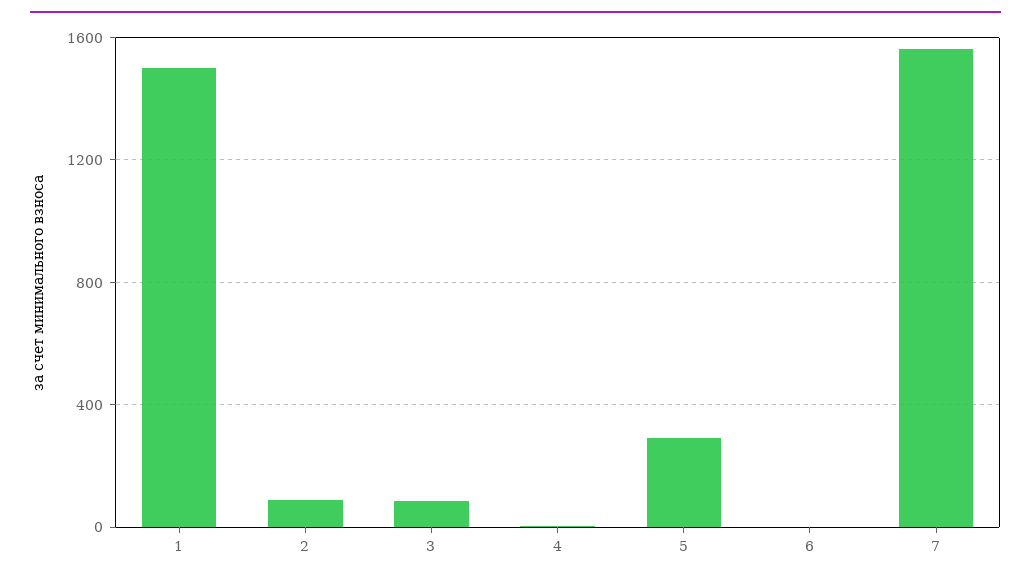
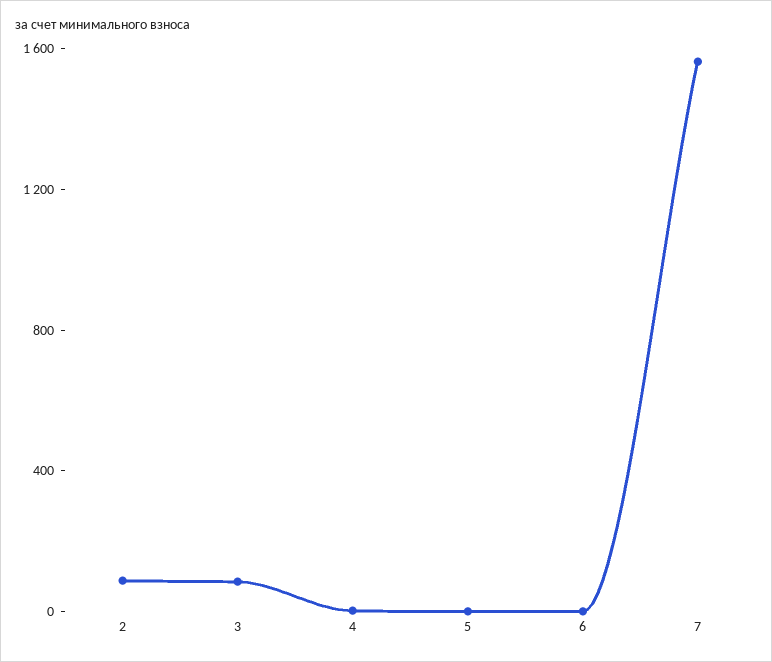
  {
-   "1": 1500,
    "2": 100,
    "3": 100,
    "4": 0,
-   "5": 300,
+   "5": 0,
    "6": 0,
    "7": 1550
  }

